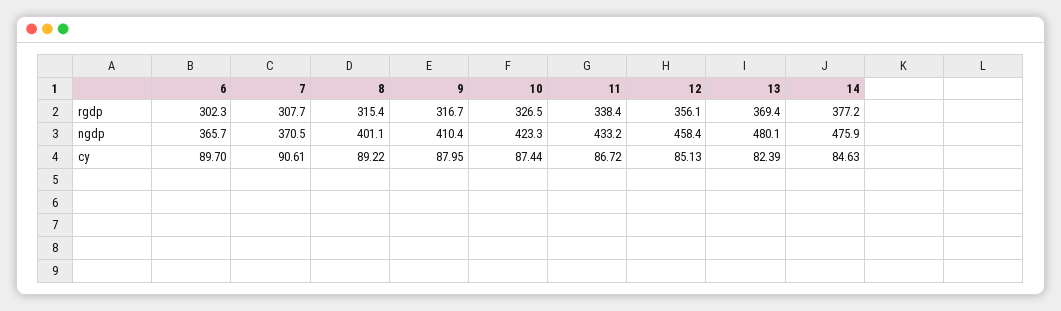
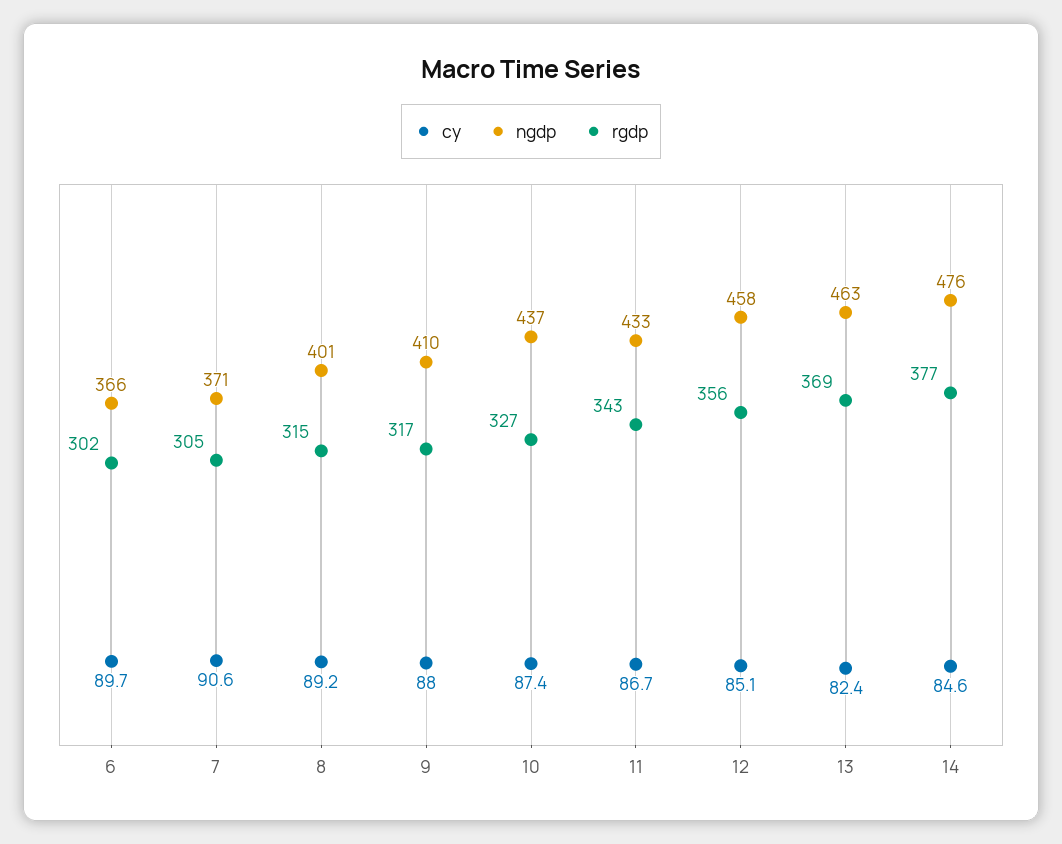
  {
    "rgdp": {
      "6": 302.3,
-     "7": 307.7,
+     "7": 305,
      "8": 315.4,
      "9": 316.7,
      "10": 326.5,
-     "11": 338.4,
+     "11": 343,
      "12": 356.1,
      "13": 369.4,
      "14": 377.2
    },
    "ngdp": {
      "6": 365.7,
      "7": 370.5,
      "8": 401.1,
      "9": 410.4,
-     "10": 423.3,
+     "10": 437,
      "11": 433.2,
      "12": 458.4,
-     "13": 480.1,
+     "13": 463,
      "14": 475.9
    },
    "cy": {
      "6": 89.7,
      "7": 90.61,
      "8": 89.22,
      "9": 87.95,
      "10": 87.44,
      "11": 86.72,
      "12": 85.13,
      "13": 82.39,
      "14": 84.63
    }
  }

